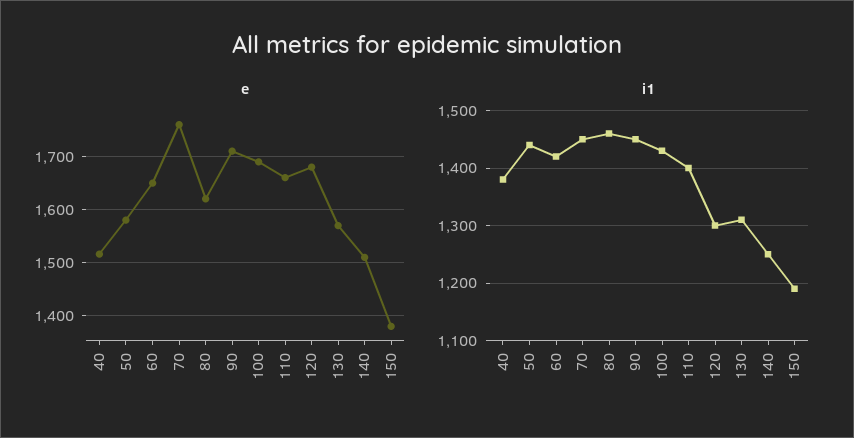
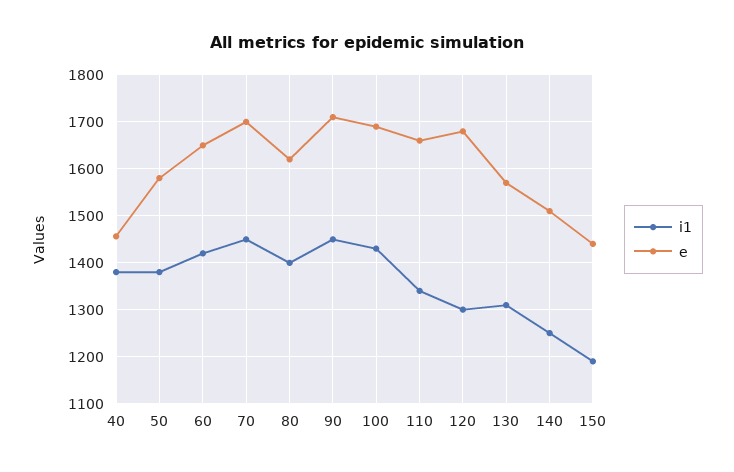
  {
    "e": {
-     "40": 1520,
+     "40": 1460,
      "50": 1580,
      "60": 1660,
-     "70": 1760,
+     "70": 1700,
      "80": 1620,
      "90": 1720,
      "100": 1700,
      "110": 1660,
      "120": 1680,
      "130": 1580,
      "140": 1520,
-     "150": 1380
+     "150": 1440
    },
    "i1": {
      "40": 1380,
-     "50": 1440,
+     "50": 1380,
      "60": 1420,
      "70": 1460,
-     "80": 1460,
+     "80": 1400,
      "90": 1460,
      "100": 1440,
-     "110": 1400,
+     "110": 1340,
      "120": 1300,
      "130": 1320,
      "140": 1260,
      "150": 1200
    }
  }

